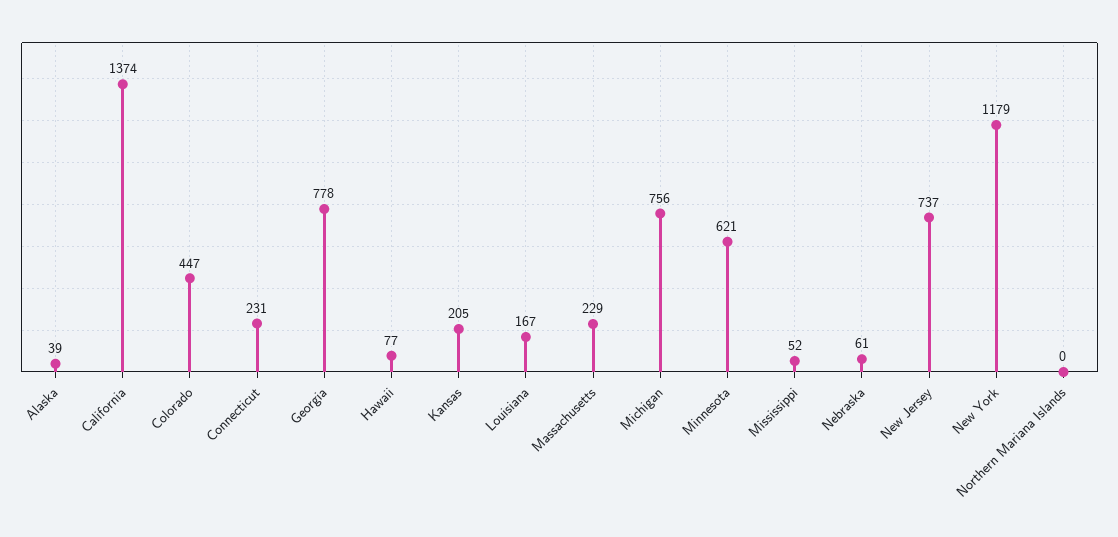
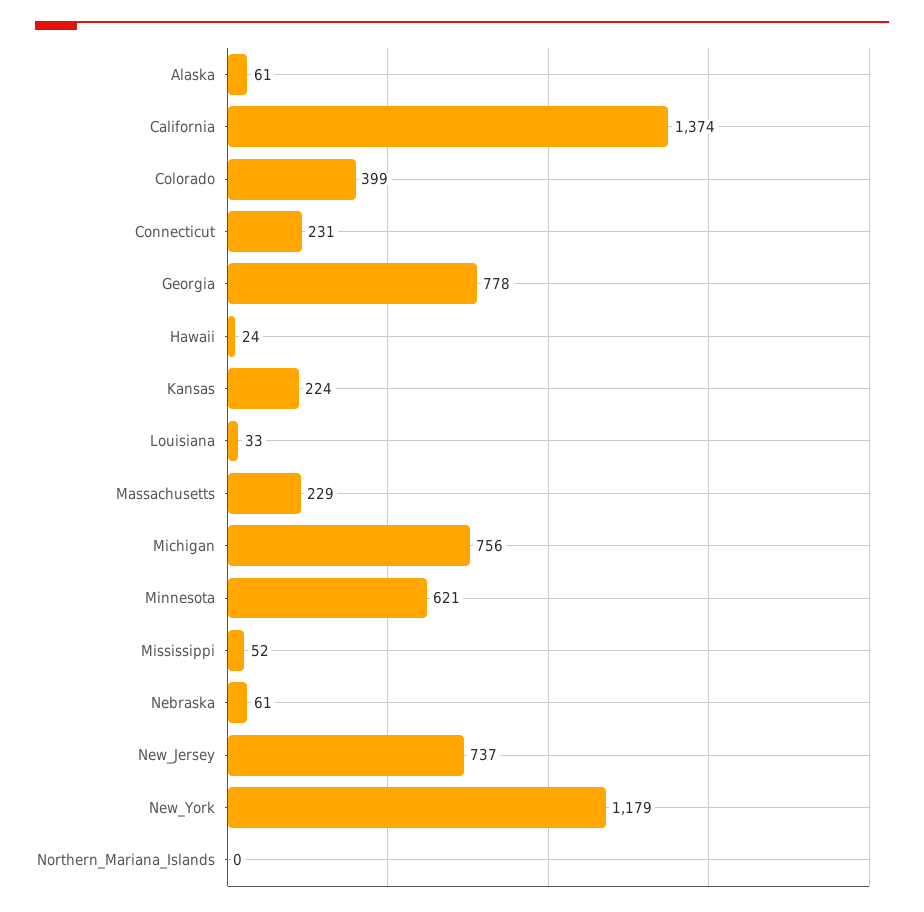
  {
-   "Alaska": 39,
+   "Alaska": 61,
    "California": 1374,
-   "Colorado": 447,
+   "Colorado": 399,
    "Connecticut": 231,
    "Georgia": 778,
-   "Hawaii": 77,
+   "Hawaii": 24,
-   "Kansas": 205,
+   "Kansas": 224,
-   "Louisiana": 167,
+   "Louisiana": 33,
    "Massachusetts": 229,
    "Michigan": 756,
    "Minnesota": 621,
    "Mississippi": 52,
    "Nebraska": 61,
    "New Jersey": 737,
    "New York": 1179,
    "Northern Mariana Islands": 0
  }

